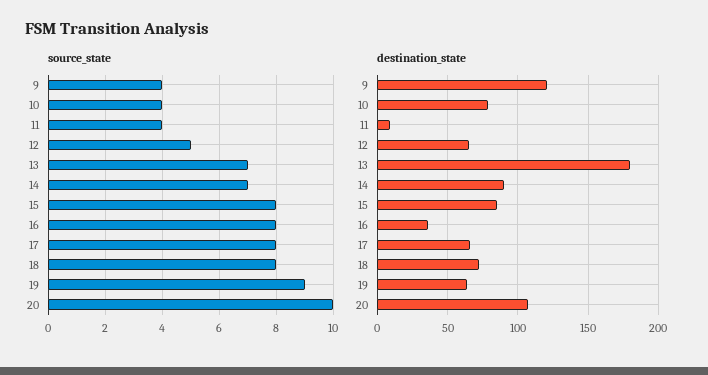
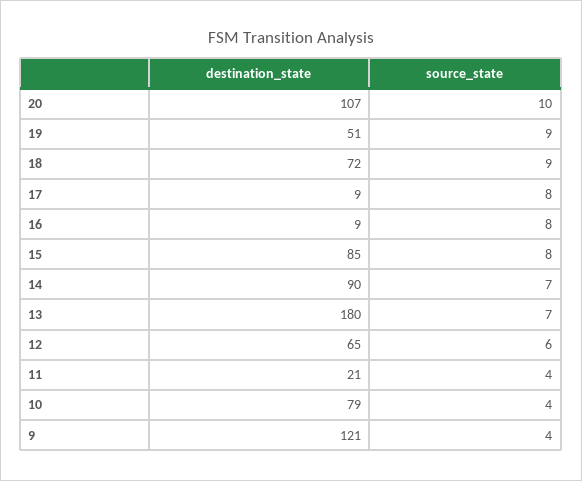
  {
    "source_state": {
      "9": 4,
      "10": 4,
      "11": 4,
-     "12": 5,
+     "12": 6,
      "13": 7,
      "14": 7,
      "15": 8,
      "16": 8,
      "17": 8,
-     "18": 8,
+     "18": 9,
      "19": 9,
      "20": 10
    },
    "destination_state": {
      "9": 121,
      "10": 79,
-     "11": 10,
+     "11": 21,
      "12": 65,
      "13": 180,
      "14": 90,
      "15": 85,
-     "16": 35,
+     "16": 9,
-     "17": 65,
+     "17": 9,
      "18": 72,
-     "19": 65,
+     "19": 51,
      "20": 107
    }
  }

